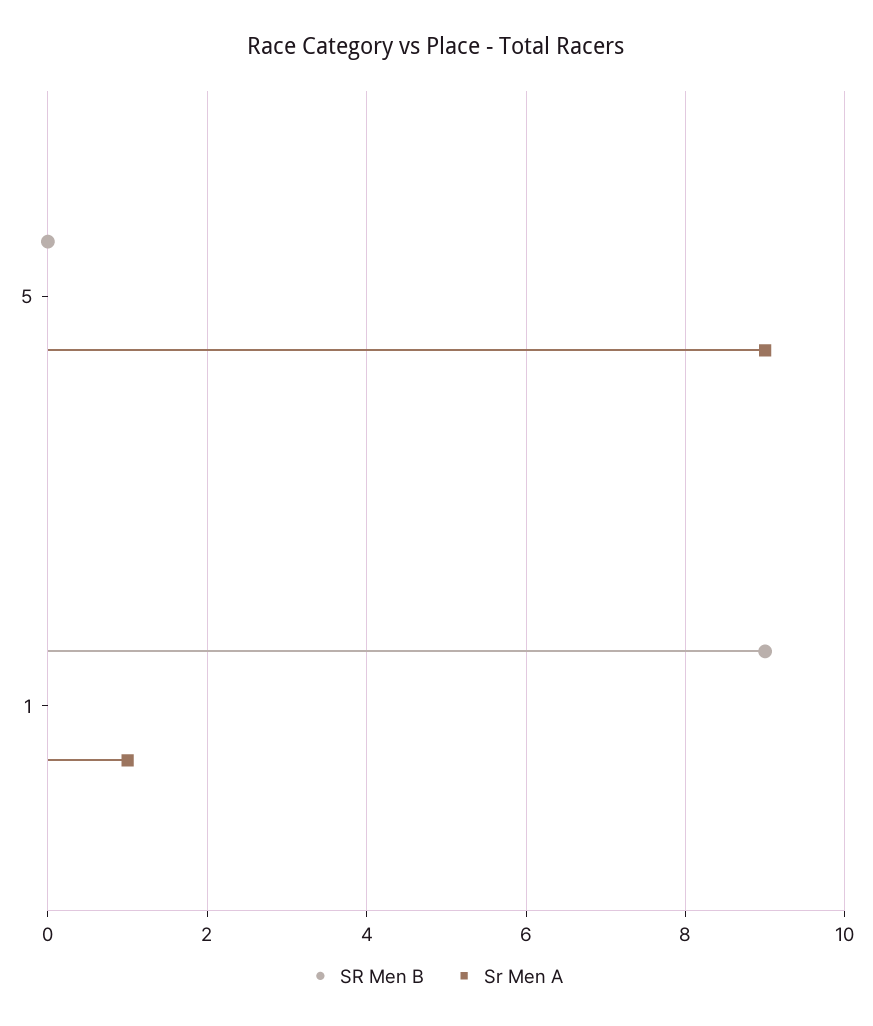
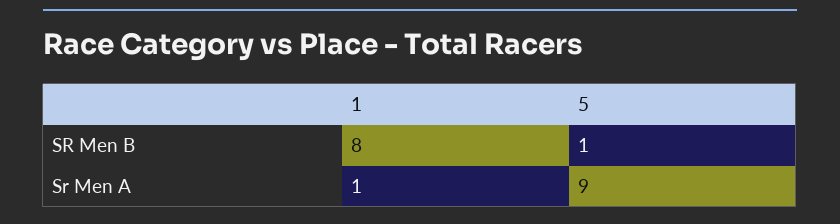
  {
    "SR Men B": {
-     "5": 0,
+     "5": 1,
-     "1": 9
+     "1": 8
    },
    "Sr Men A": {
      "5": 9,
      "1": 1
    }
  }

